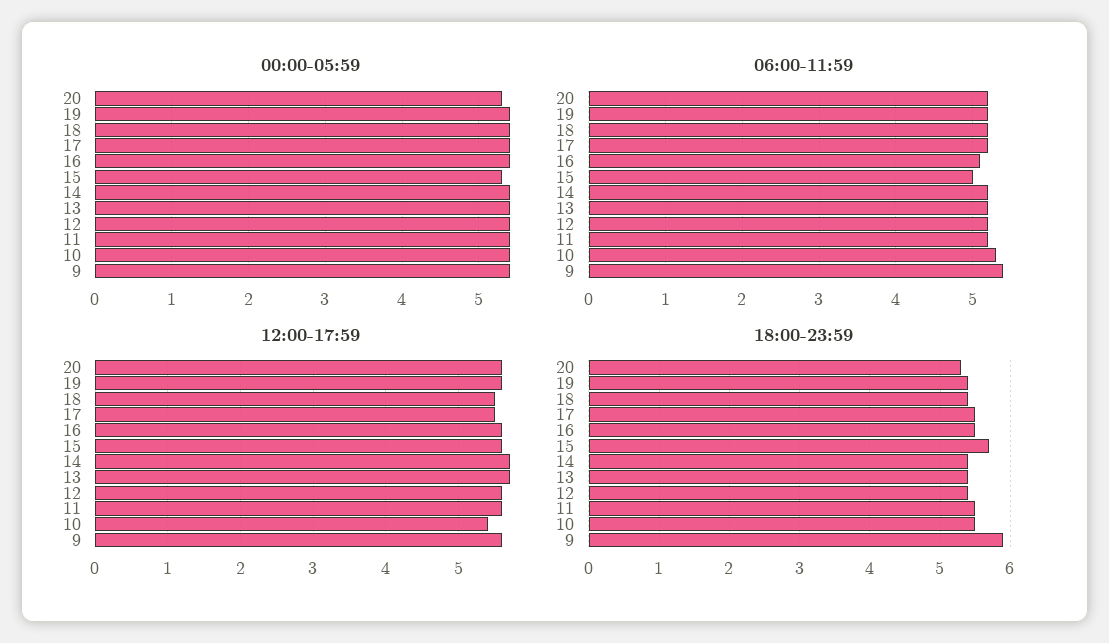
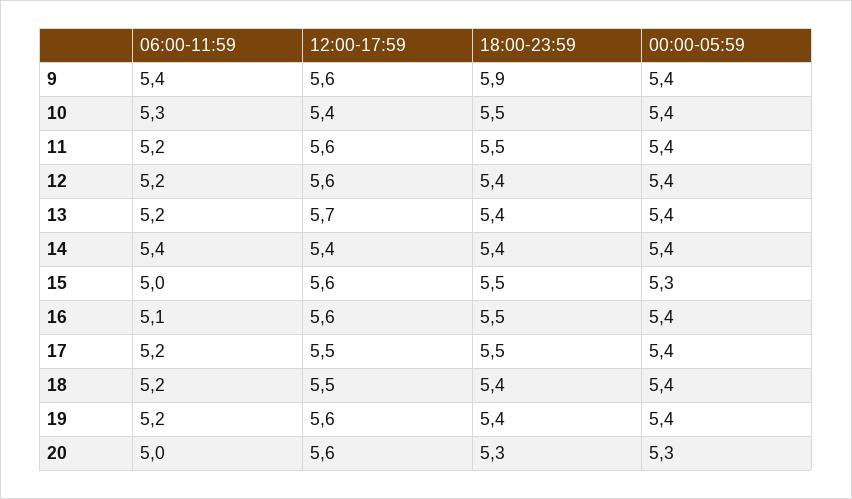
  {
    "00:00-05:59": {
      "20": 5.3,
      "19": 5.4,
      "18": 5.4,
      "17": 5.4,
      "16": 5.4,
      "15": 5.3,
      "14": 5.4,
      "13": 5.4,
      "12": 5.4,
      "11": 5.4,
      "10": 5.4,
      "9": 5.4
    },
    "06:00-11:59": {
-     "20": 5.2,
+     "20": 5,
      "19": 5.2,
      "18": 5.2,
      "17": 5.2,
      "16": 5.1,
      "15": 5,
-     "14": 5.2,
+     "14": 5.4,
      "13": 5.2,
      "12": 5.2,
      "11": 5.2,
      "10": 5.3,
      "9": 5.4
    },
    "12:00-17:59": {
      "20": 5.6,
      "19": 5.6,
      "18": 5.5,
      "17": 5.5,
      "16": 5.6,
      "15": 5.6,
-     "14": 5.7,
+     "14": 5.4,
      "13": 5.7,
      "12": 5.6,
      "11": 5.6,
      "10": 5.4,
      "9": 5.6
    },
    "18:00-23:59": {
      "20": 5.3,
      "19": 5.4,
      "18": 5.4,
      "17": 5.5,
      "16": 5.5,
-     "15": 5.7,
+     "15": 5.5,
      "14": 5.4,
      "13": 5.4,
      "12": 5.4,
      "11": 5.5,
      "10": 5.5,
      "9": 5.9
    }
  }

